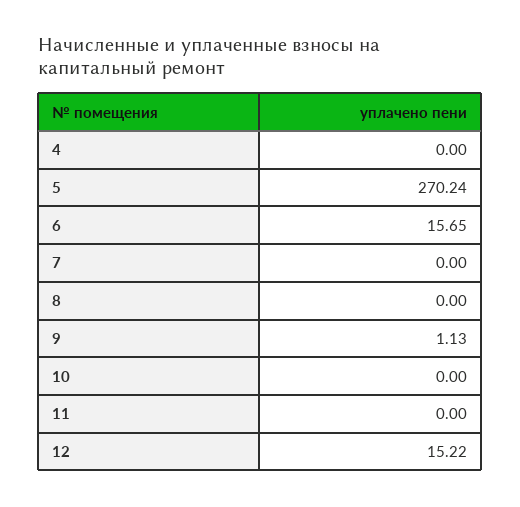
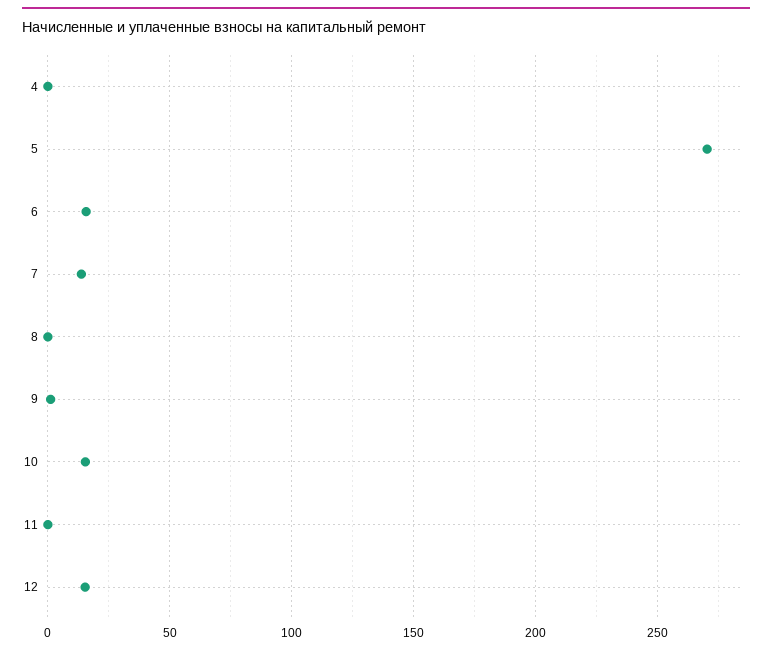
  {
    "4": 0,
    "5": 270.24,
    "6": 15.65,
-   "7": 0,
+   "7": 15,
    "8": 0,
    "9": 1.13,
-   "10": 0,
+   "10": 15,
    "11": 0,
    "12": 15.22
  }

